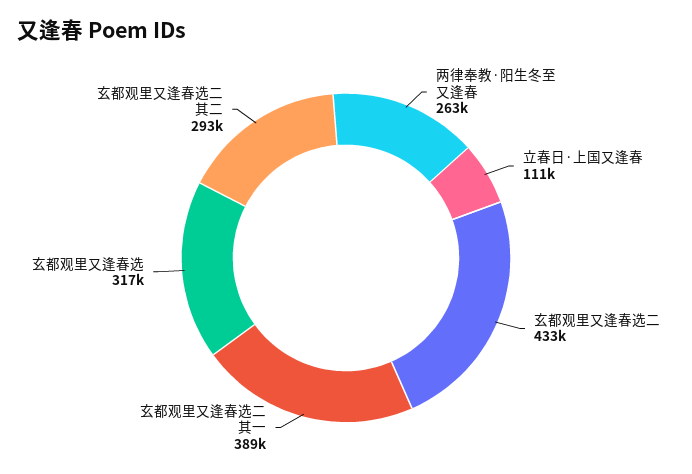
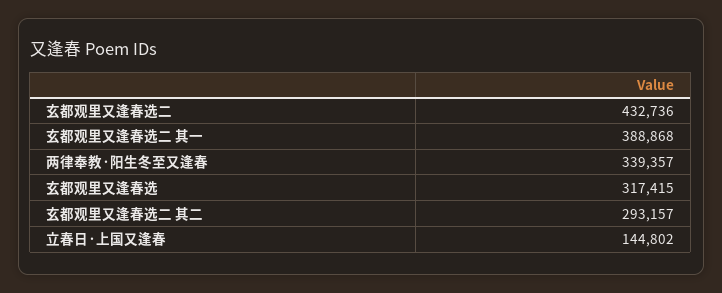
  {
-   "两律奉教·阳生冬至又逢春": 263000,
+   "两律奉教·阳生冬至又逢春": 339357,
-   "立春日·上国又逢春": 111000,
+   "立春日·上国又逢春": 144802,
    "玄都观里又逢春选二": 432736,
    "玄都观里又逢春选二 其一": 388868,
    "玄都观里又逢春选": 317415,
    "玄都观里又逢春选二 其二": 293157
  }

